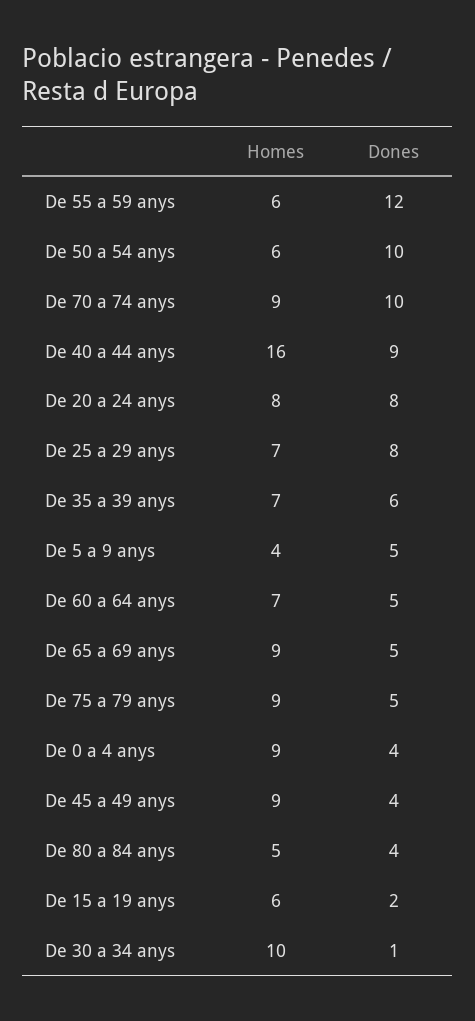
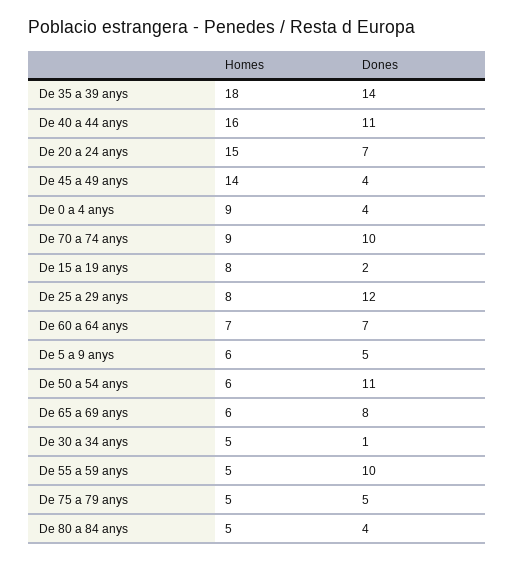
  {
    "Homes": {
-     "De 55 a 59 anys": 6,
+     "De 55 a 59 anys": 5,
      "De 50 a 54 anys": 6,
      "De 70 a 74 anys": 9,
      "De 40 a 44 anys": 16,
-     "De 20 a 24 anys": 8,
+     "De 20 a 24 anys": 15,
-     "De 25 a 29 anys": 7,
+     "De 25 a 29 anys": 8,
-     "De 35 a 39 anys": 7,
+     "De 35 a 39 anys": 18,
-     "De 5 a 9 anys": 4,
+     "De 5 a 9 anys": 6,
      "De 60 a 64 anys": 7,
-     "De 65 a 69 anys": 9,
+     "De 65 a 69 anys": 6,
-     "De 75 a 79 anys": 9,
+     "De 75 a 79 anys": 5,
      "De 0 a 4 anys": 9,
-     "De 45 a 49 anys": 9,
+     "De 45 a 49 anys": 14,
      "De 80 a 84 anys": 5,
-     "De 15 a 19 anys": 6,
+     "De 15 a 19 anys": 8,
-     "De 30 a 34 anys": 10
+     "De 30 a 34 anys": 5
    },
    "Dones": {
-     "De 55 a 59 anys": 12,
+     "De 55 a 59 anys": 10,
-     "De 50 a 54 anys": 10,
+     "De 50 a 54 anys": 11,
      "De 70 a 74 anys": 10,
-     "De 40 a 44 anys": 9,
+     "De 40 a 44 anys": 11,
-     "De 20 a 24 anys": 8,
+     "De 20 a 24 anys": 7,
-     "De 25 a 29 anys": 8,
+     "De 25 a 29 anys": 12,
-     "De 35 a 39 anys": 6,
+     "De 35 a 39 anys": 14,
      "De 5 a 9 anys": 5,
-     "De 60 a 64 anys": 5,
+     "De 60 a 64 anys": 7,
-     "De 65 a 69 anys": 5,
+     "De 65 a 69 anys": 8,
      "De 75 a 79 anys": 5,
      "De 0 a 4 anys": 4,
      "De 45 a 49 anys": 4,
      "De 80 a 84 anys": 4,
      "De 15 a 19 anys": 2,
      "De 30 a 34 anys": 1
    }
  }

